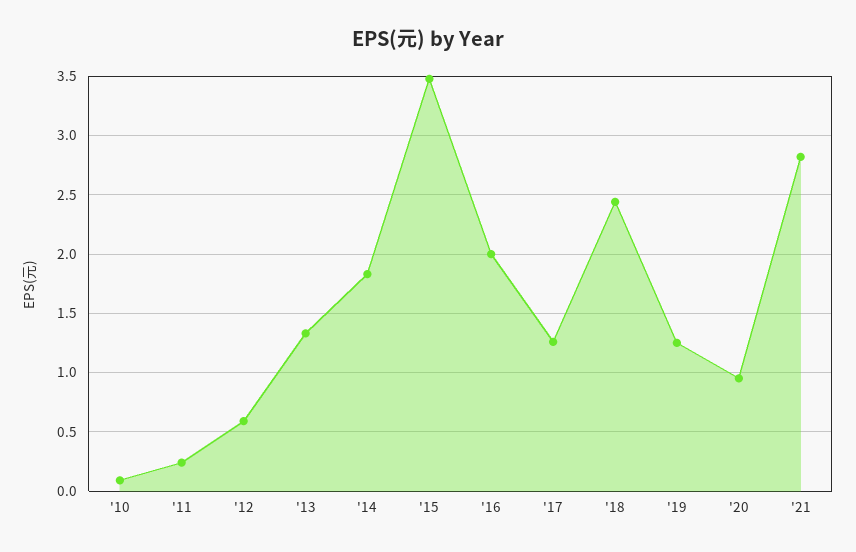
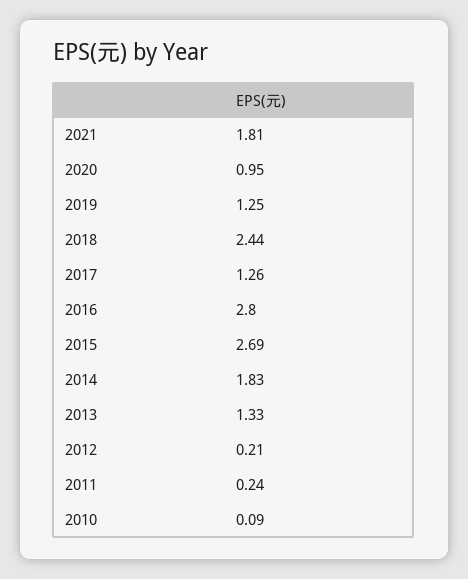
  {
    "'10": 0.09,
    "'11": 0.24,
-   "'12": 0.6,
+   "'12": 0.21,
    "'13": 1.33,
    "'14": 1.83,
-   "'15": 3.5,
+   "'15": 2.69,
-   "'16": 2,
+   "'16": 2.8,
    "'17": 1.26,
    "'18": 2.44,
    "'19": 1.25,
    "'20": 0.95,
-   "'21": 2.8
+   "'21": 1.81
  }

